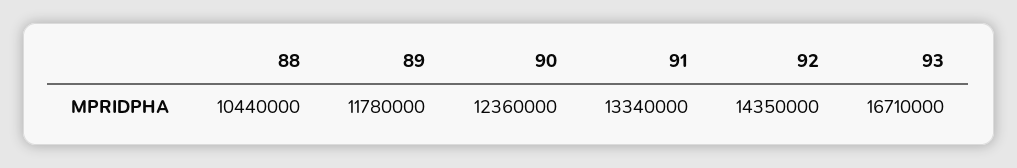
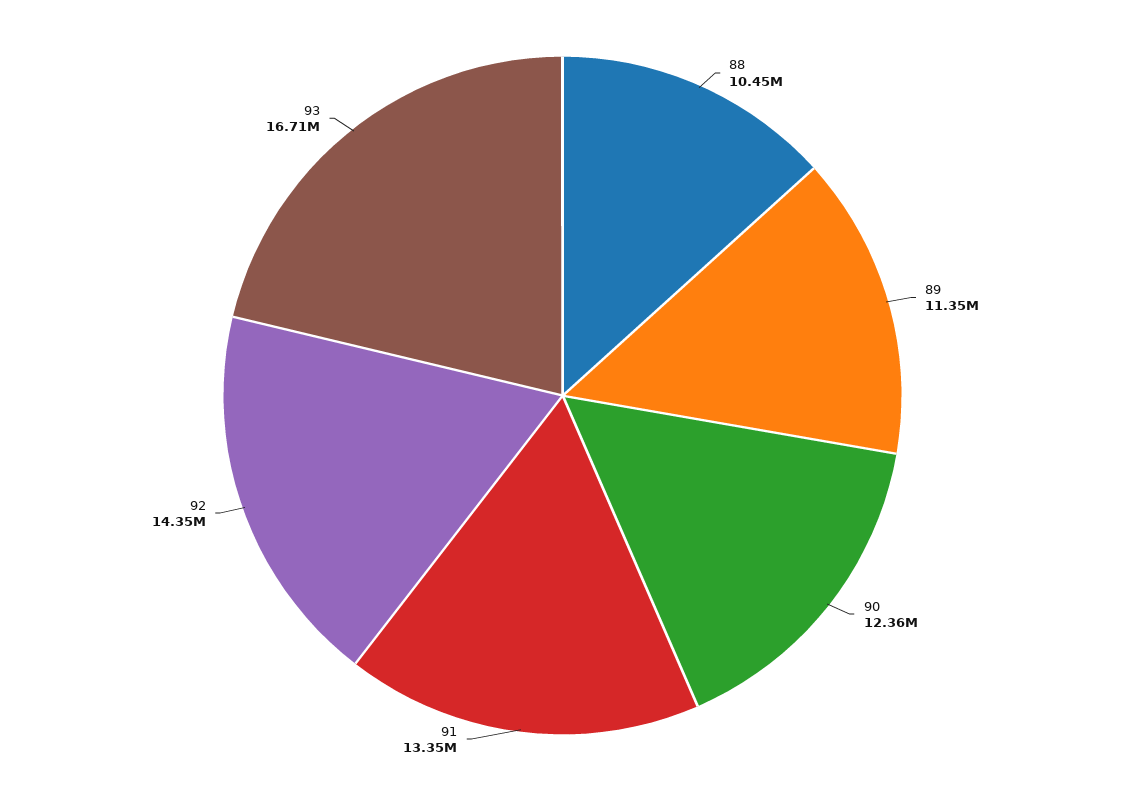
  {
-   "88": 10440000,
+   "88": 10450000,
-   "89": 11780000,
+   "89": 11350000,
    "90": 12360000,
-   "91": 13340000,
+   "91": 13350000,
    "92": 14350000,
    "93": 16710000
  }

